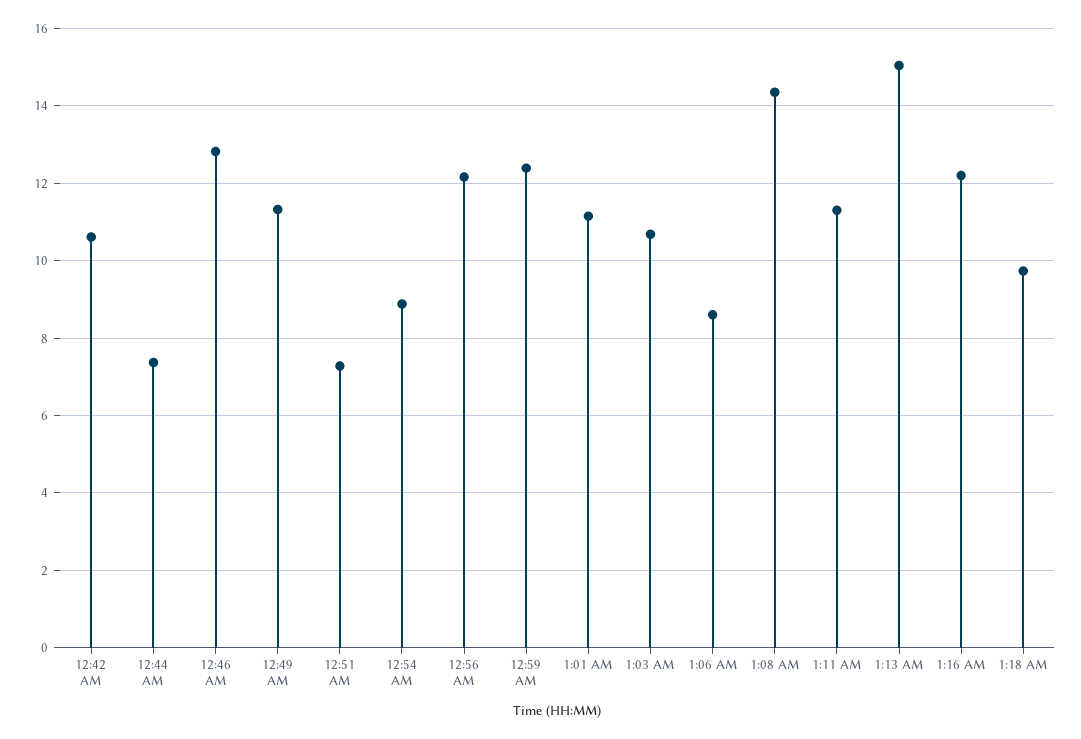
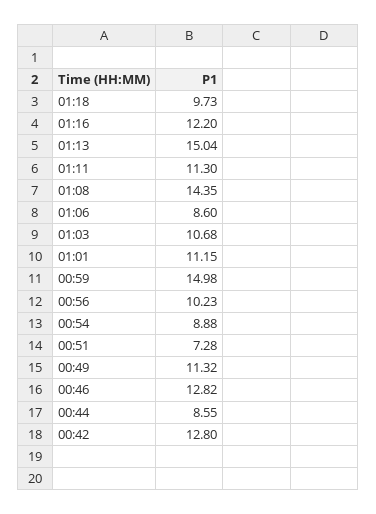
  {
-   "12:42 AM": 10.6,
+   "12:42 AM": 12.8,
-   "12:44 AM": 7.4,
+   "12:44 AM": 8.55,
    "12:46 AM": 12.82,
    "12:49 AM": 11.32,
    "12:51 AM": 7.28,
    "12:54 AM": 8.88,
-   "12:56 AM": 12.2,
+   "12:56 AM": 10.23,
-   "12:59 AM": 12.4,
+   "12:59 AM": 14.98,
    "1:01 AM": 11.15,
    "1:03 AM": 10.68,
    "1:06 AM": 8.6,
    "1:08 AM": 14.35,
    "1:11 AM": 11.3,
    "1:13 AM": 15.04,
    "1:16 AM": 12.2,
    "1:18 AM": 9.73
  }

